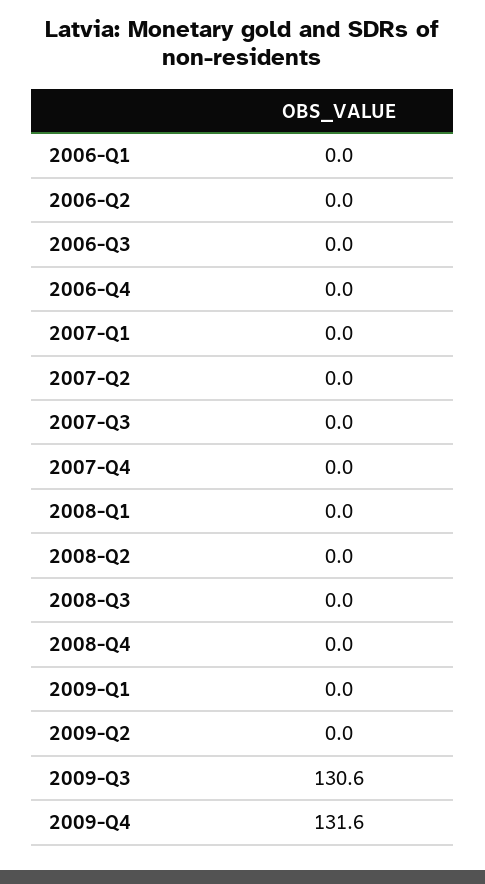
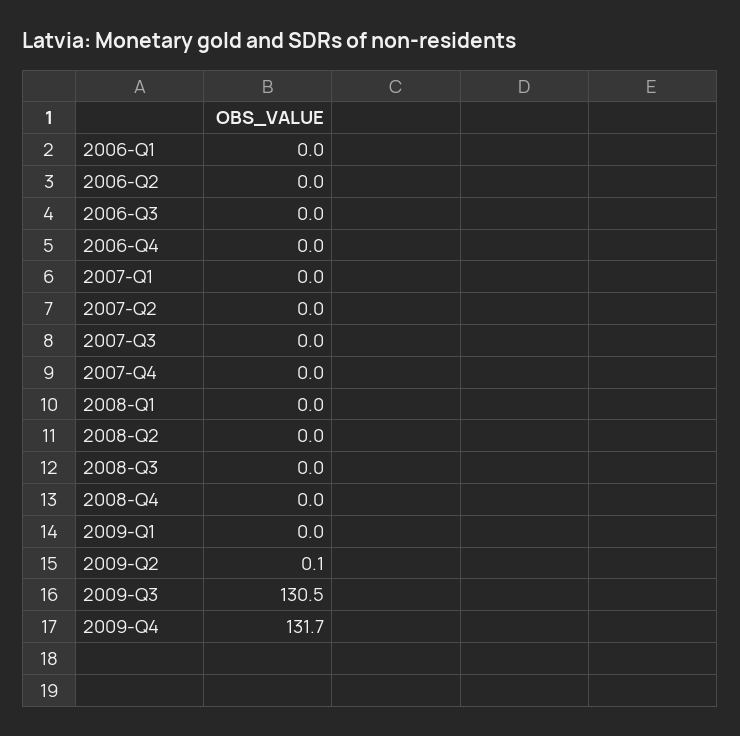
  {
    "2006-Q1": 0,
    "2006-Q2": 0,
    "2006-Q3": 0,
    "2006-Q4": 0,
    "2007-Q1": 0,
    "2007-Q2": 0,
    "2007-Q3": 0,
    "2007-Q4": 0,
    "2008-Q1": 0,
    "2008-Q2": 0,
    "2008-Q3": 0,
    "2008-Q4": 0,
    "2009-Q1": 0,
-   "2009-Q2": 0,
+   "2009-Q2": 0.1,
-   "2009-Q3": 130.6,
+   "2009-Q3": 130.5,
-   "2009-Q4": 131.6
+   "2009-Q4": 131.7
  }

